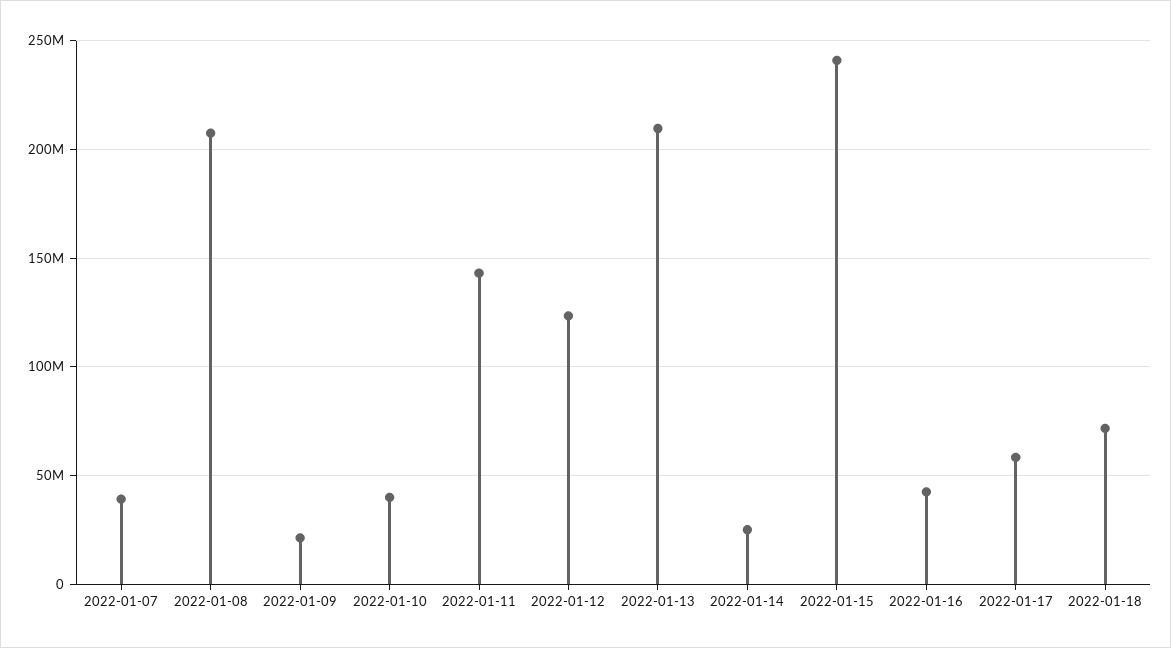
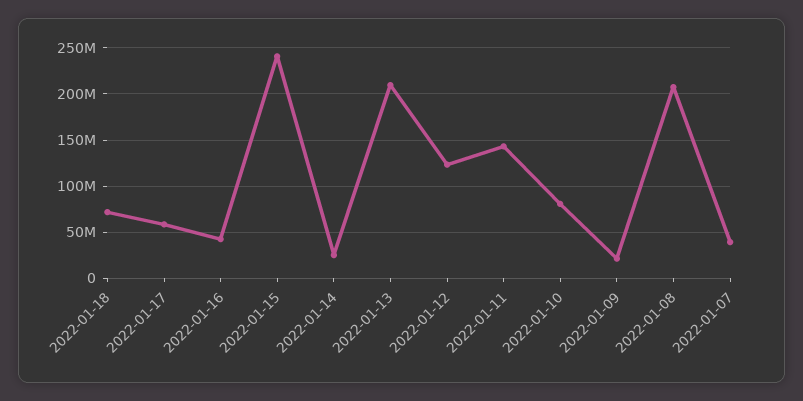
  {
    "2022-01-07": 40000000,
    "2022-01-08": 205000000,
    "2022-01-09": 20000000,
-   "2022-01-10": 40000000,
+   "2022-01-10": 80000000,
    "2022-01-11": 145000000,
    "2022-01-12": 125000000,
    "2022-01-13": 210000000,
    "2022-01-14": 25000000,
    "2022-01-15": 240000000,
    "2022-01-16": 40000000,
    "2022-01-17": 60000000,
    "2022-01-18": 70000000
  }

